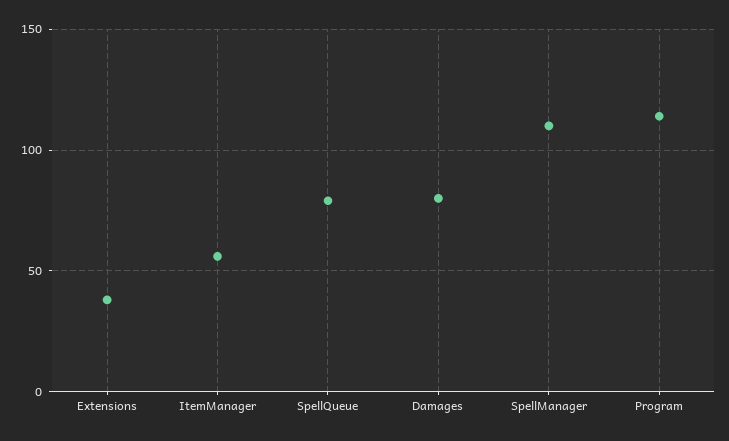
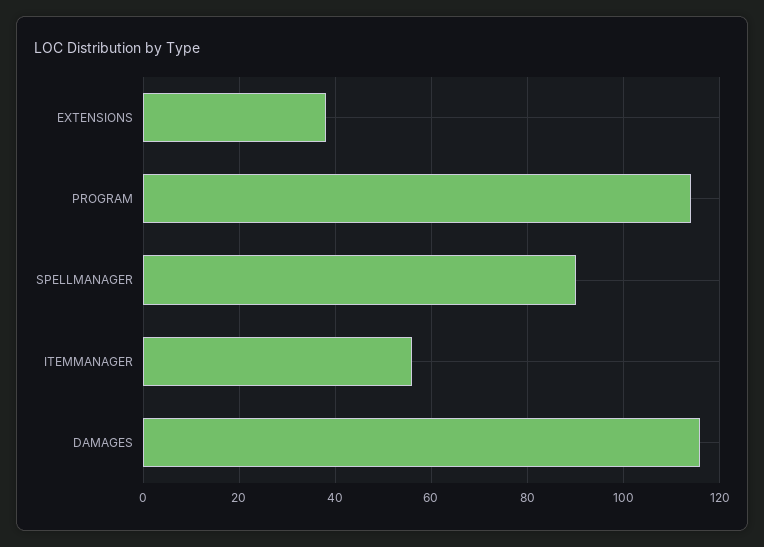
  {
    "Extensions": 40,
    "ItemManager": 55,
-   "SpellQueue": 80,
-   "Damages": 80,
+   "Damages": 115,
-   "SpellManager": 110,
+   "SpellManager": 90,
    "Program": 115
  }

